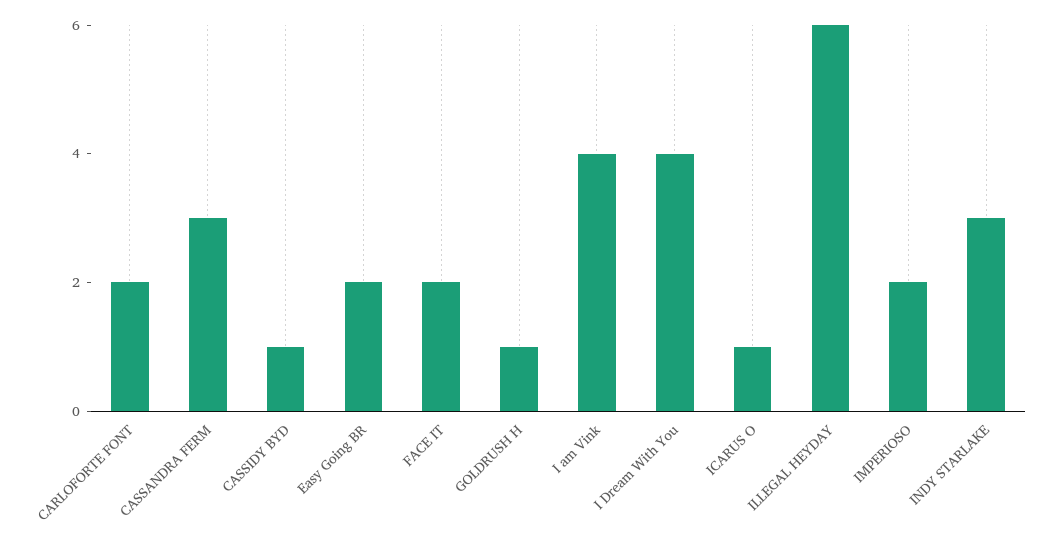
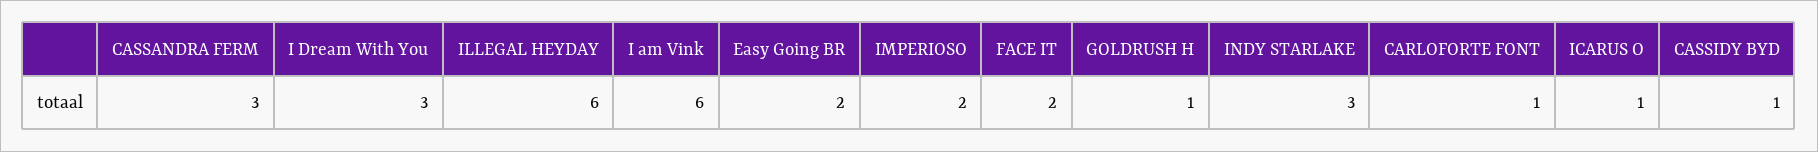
  {
-   "CARLOFORTE FONT": 2,
+   "CARLOFORTE FONT": 1,
    "CASSANDRA FERM": 3,
    "CASSIDY BYD": 1,
    "Easy Going BR": 2,
    "FACE IT": 2,
    "GOLDRUSH H": 1,
-   "I am Vink": 4,
+   "I am Vink": 6,
-   "I Dream With You": 4,
+   "I Dream With You": 3,
    "ICARUS O": 1,
    "ILLEGAL HEYDAY": 6,
    "IMPERIOSO": 2,
    "INDY STARLAKE": 3
  }

